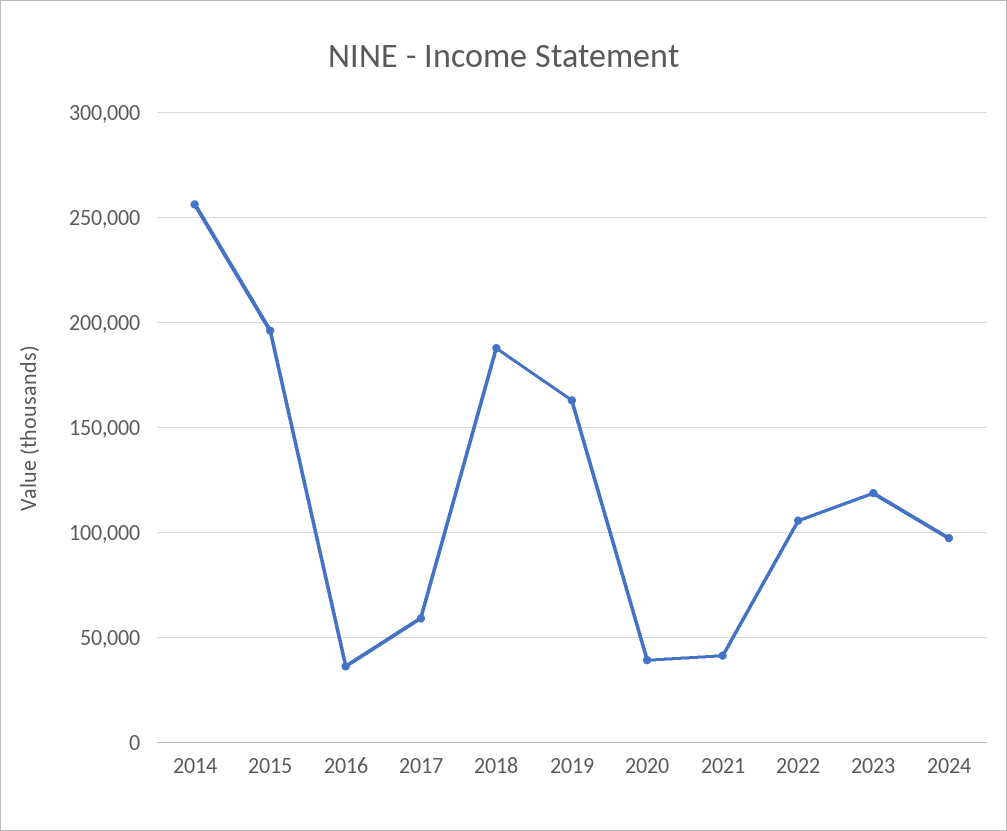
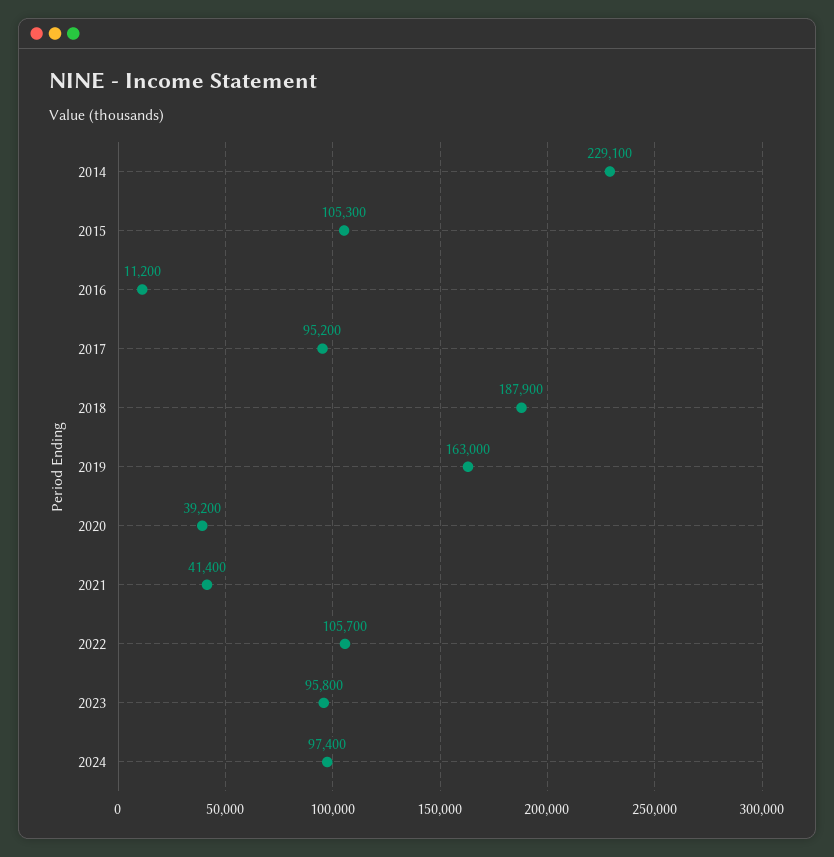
  {
-   "2014": 255000,
+   "2014": 229100,
-   "2015": 195000,
+   "2015": 105300,
-   "2016": 35000,
+   "2016": 11200,
-   "2017": 60000,
+   "2017": 95200,
    "2018": 187900,
    "2019": 163000,
    "2020": 39200,
    "2021": 41400,
    "2022": 105700,
-   "2023": 120000,
+   "2023": 95800,
    "2024": 97400
  }

